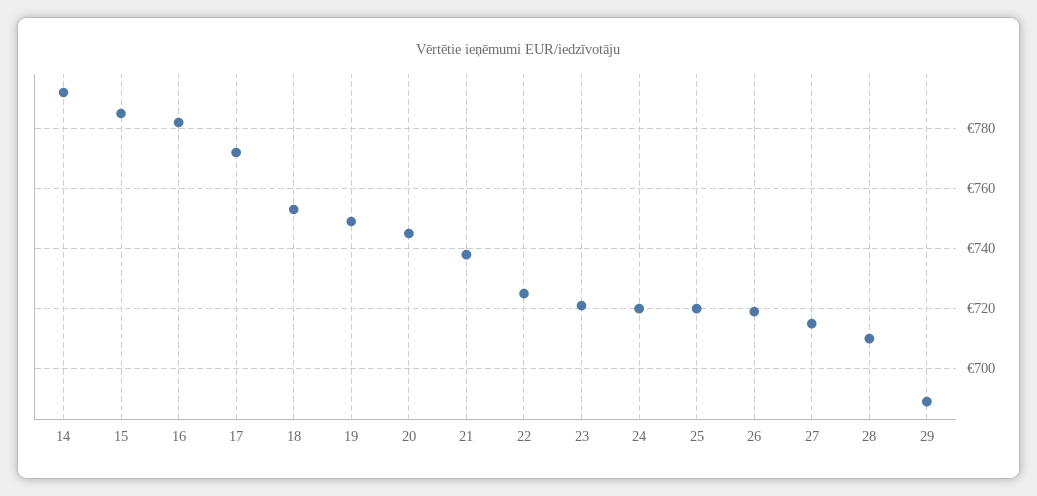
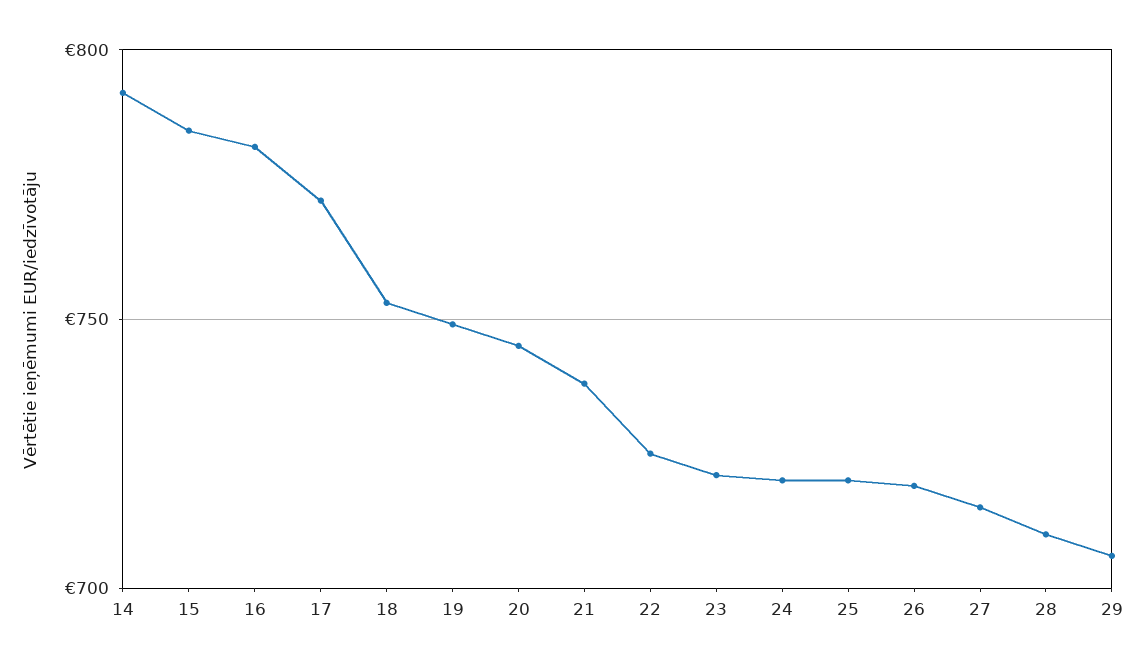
  {
    "14": 790,
    "15": 785,
    "16": 780,
    "17": 770,
    "18": 755,
    "19": 750,
    "20": 745,
    "21": 740,
    "22": 725,
    "23": 720,
    "24": 720,
    "25": 720,
    "26": 720,
    "27": 715,
    "28": 710,
-   "29": 690
+   "29": 705
  }

